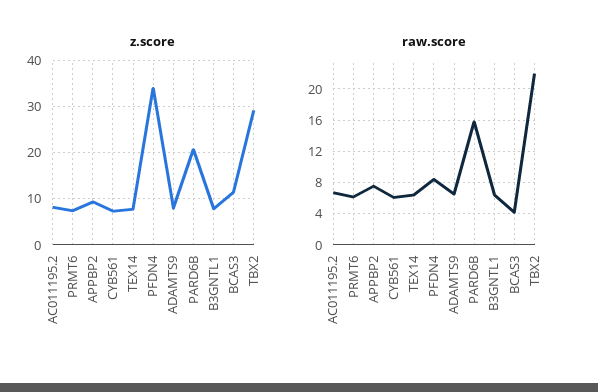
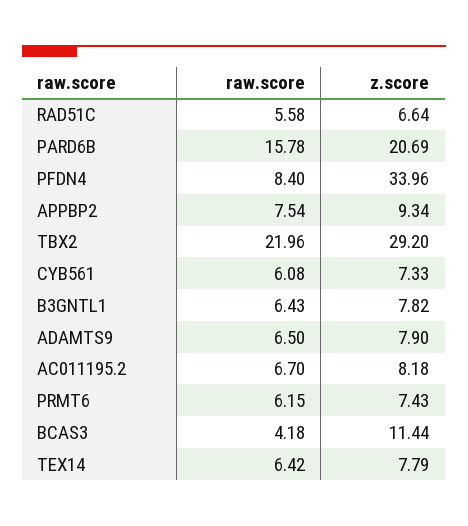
  {
    "z.score": {
      "AC011195.2": 8.18,
      "PRMT6": 7.43,
      "APPBP2": 9.34,
      "CYB561": 7.33,
      "TEX14": 7.79,
      "PFDN4": 33.96,
      "ADAMTS9": 7.9,
      "PARD6B": 20.69,
      "B3GNTL1": 7.82,
      "BCAS3": 11.44,
-     "TBX2": 29.2
+     "TBX2": 29.2,
+     "RAD51C": 6.64
    },
    "raw.score": {
      "AC011195.2": 6.7,
      "PRMT6": 6.15,
      "APPBP2": 7.54,
      "CYB561": 6.08,
      "TEX14": 6.42,
      "PFDN4": 8.4,
      "ADAMTS9": 6.5,
      "PARD6B": 15.78,
      "B3GNTL1": 6.43,
      "BCAS3": 4.18,
-     "TBX2": 21.96
+     "TBX2": 21.96,
+     "RAD51C": 5.58
    }
  }

